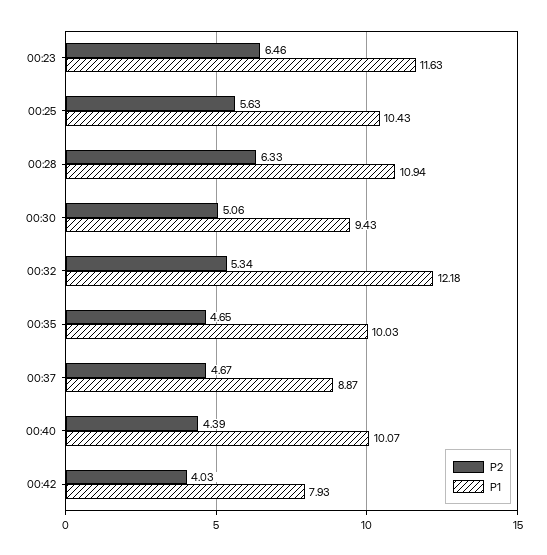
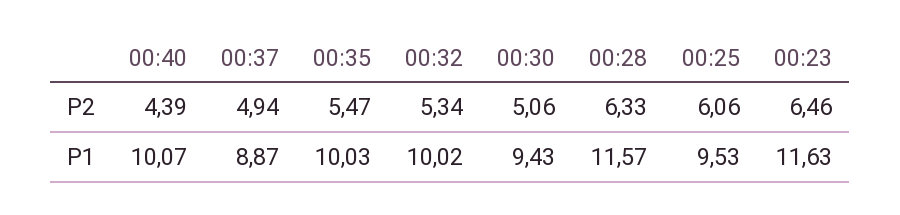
  {
    "P2": {
      "00:23": 6.46,
-     "00:25": 5.63,
+     "00:25": 6.06,
      "00:28": 6.33,
      "00:30": 5.06,
      "00:32": 5.34,
-     "00:35": 4.65,
+     "00:35": 5.47,
-     "00:37": 4.67,
+     "00:37": 4.94,
-     "00:40": 4.39,
+     "00:40": 4.39
-     "00:42": 4.03
    },
    "P1": {
      "00:23": 11.63,
-     "00:25": 10.43,
+     "00:25": 9.53,
-     "00:28": 10.94,
+     "00:28": 11.57,
      "00:30": 9.43,
-     "00:32": 12.18,
+     "00:32": 10.02,
      "00:35": 10.03,
      "00:37": 8.87,
-     "00:40": 10.07,
+     "00:40": 10.07
-     "00:42": 7.93
    }
  }

